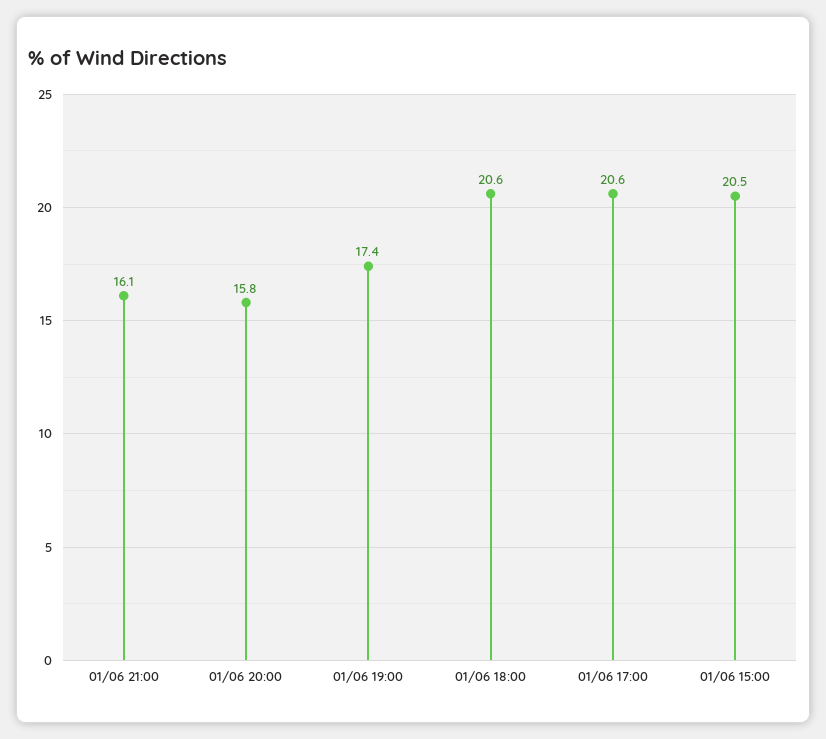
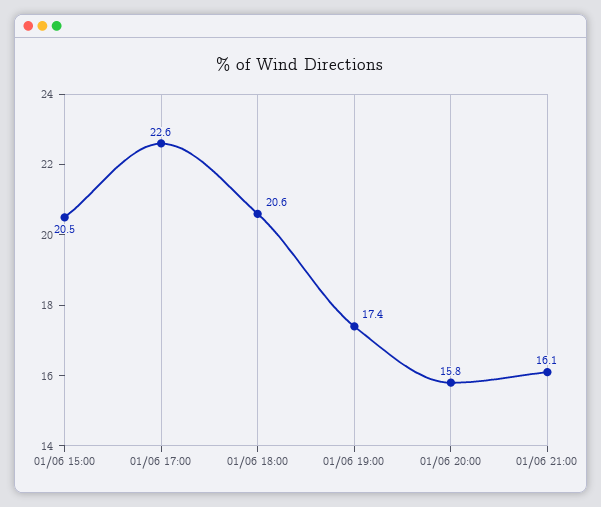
  {
    "01/06 21:00": 16.1,
    "01/06 20:00": 15.8,
    "01/06 19:00": 17.4,
    "01/06 18:00": 20.6,
-   "01/06 17:00": 20.6,
+   "01/06 17:00": 22.6,
    "01/06 15:00": 20.5
  }

